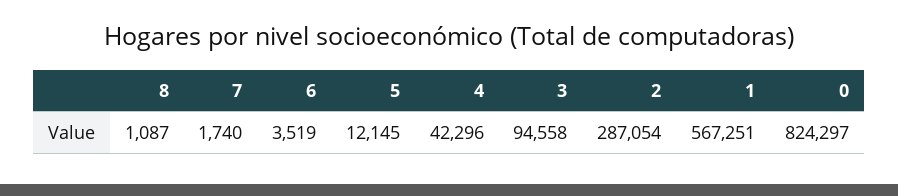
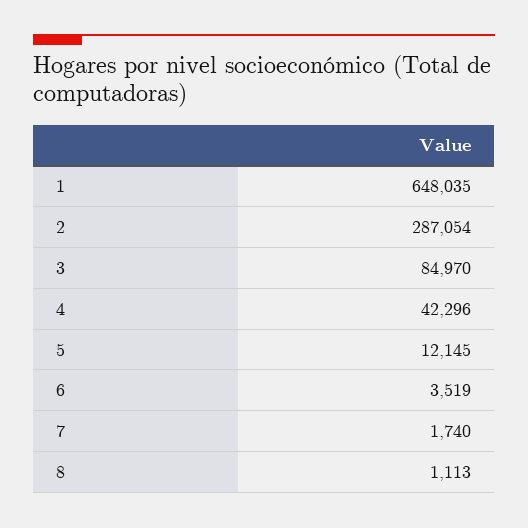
  {
-   "8": 1087,
+   "8": 1113,
    "7": 1740,
    "6": 3519,
    "5": 12145,
    "4": 42296,
-   "3": 94558,
+   "3": 84970,
    "2": 287054,
-   "1": 567251,
+   "1": 648035
-   "0": 824297
  }

